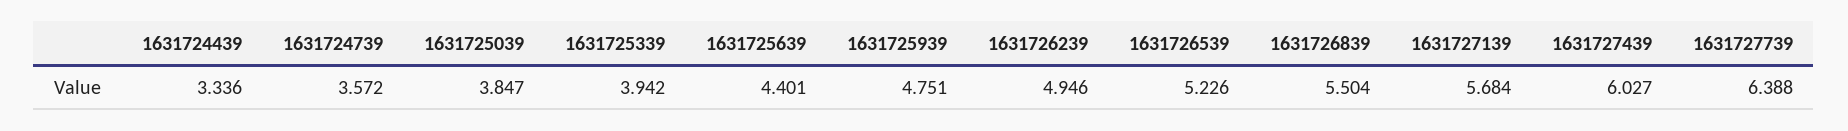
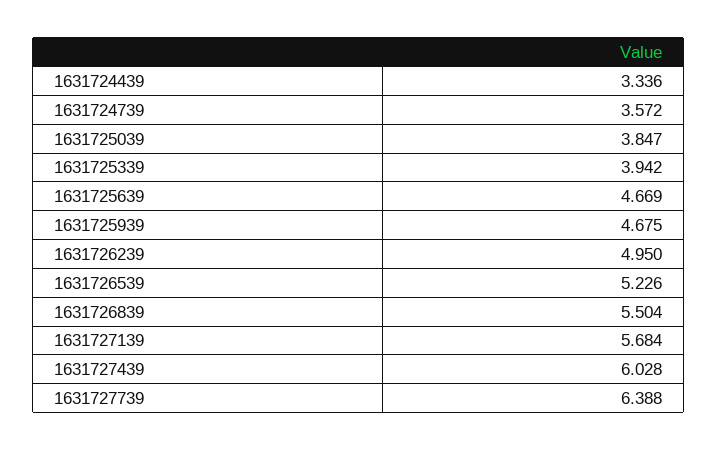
  {
    "1631724439": 3.336,
    "1631724739": 3.572,
    "1631725039": 3.847,
    "1631725339": 3.942,
-   "1631725639": 4.401,
+   "1631725639": 4.669,
-   "1631725939": 4.751,
+   "1631725939": 4.675,
-   "1631726239": 4.946,
+   "1631726239": 4.95,
    "1631726539": 5.226,
    "1631726839": 5.504,
    "1631727139": 5.684,
-   "1631727439": 6.027,
+   "1631727439": 6.028,
    "1631727739": 6.388
  }

